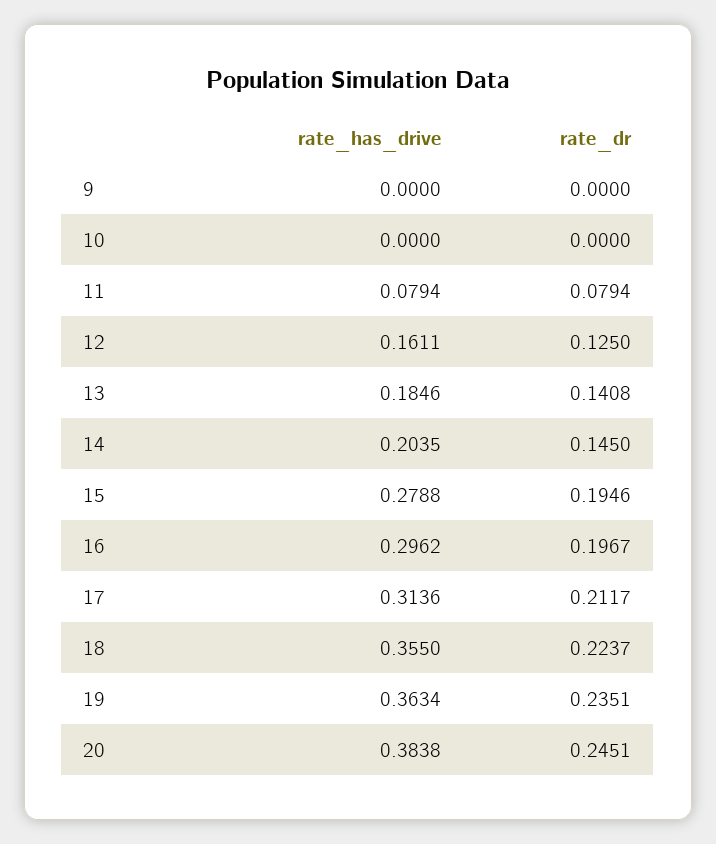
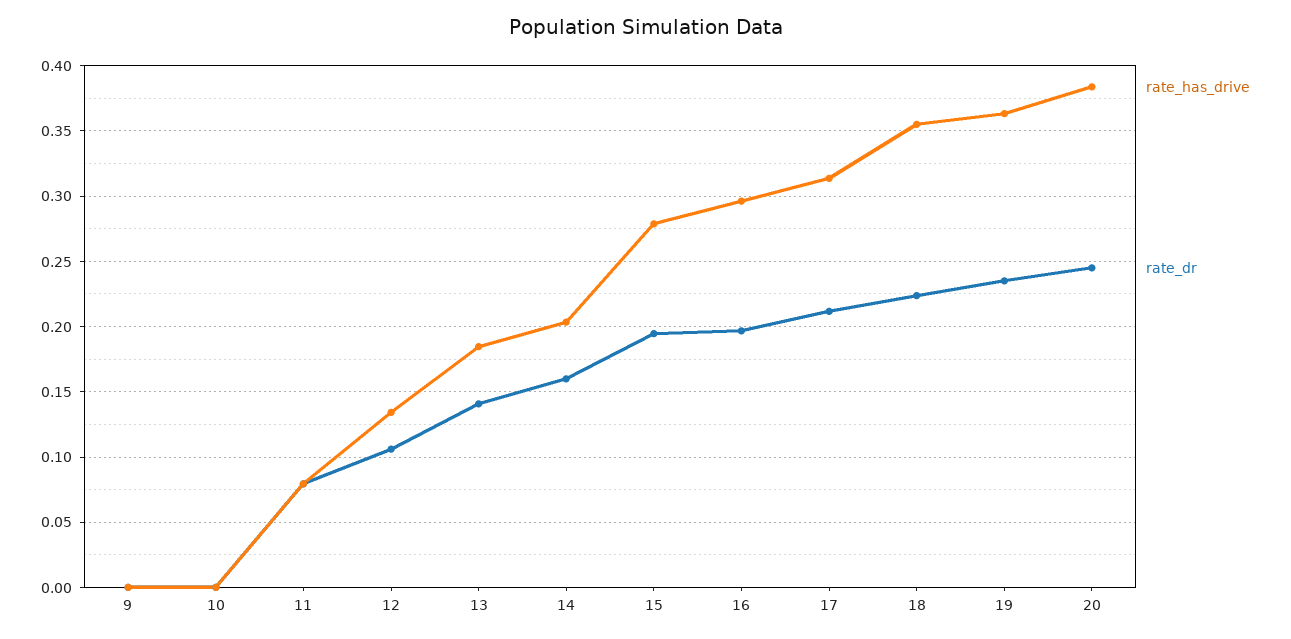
  {
    "rate_has_drive": {
      "9": 0,
      "10": 0,
      "11": 0.0794,
-     "12": 0.1611,
+     "12": 0.135,
      "13": 0.1846,
      "14": 0.2035,
      "15": 0.2788,
      "16": 0.2962,
      "17": 0.3136,
      "18": 0.355,
      "19": 0.3634,
      "20": 0.3838
    },
    "rate_dr": {
      "9": 0,
      "10": 0,
      "11": 0.0794,
-     "12": 0.125,
+     "12": 0.105,
      "13": 0.1408,
-     "14": 0.145,
+     "14": 0.16,
      "15": 0.1946,
      "16": 0.1967,
      "17": 0.2117,
      "18": 0.2237,
      "19": 0.2351,
      "20": 0.2451
    }
  }

